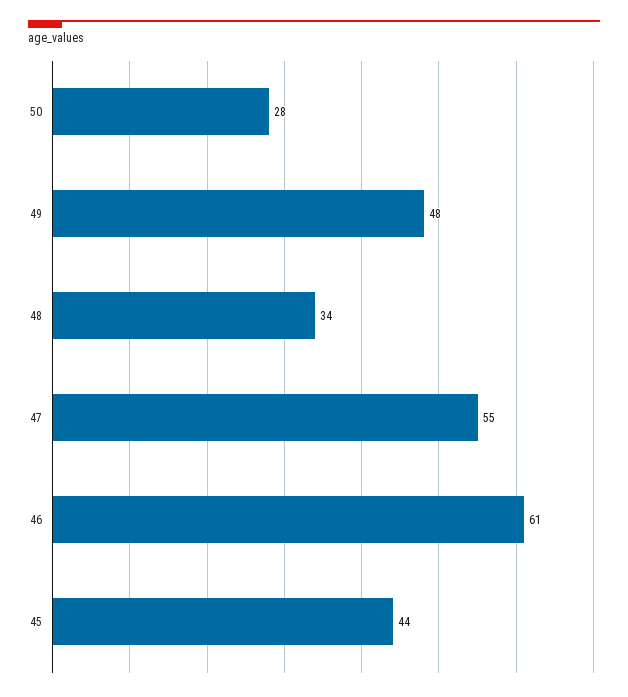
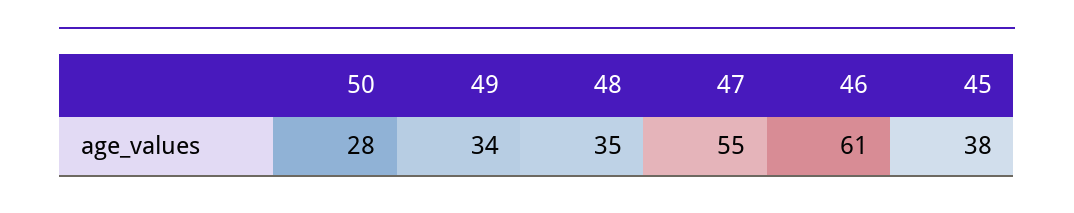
  {
    "50": 28,
-   "49": 48,
+   "49": 34,
-   "48": 34,
+   "48": 35,
    "47": 55,
    "46": 61,
-   "45": 44
+   "45": 38
  }

